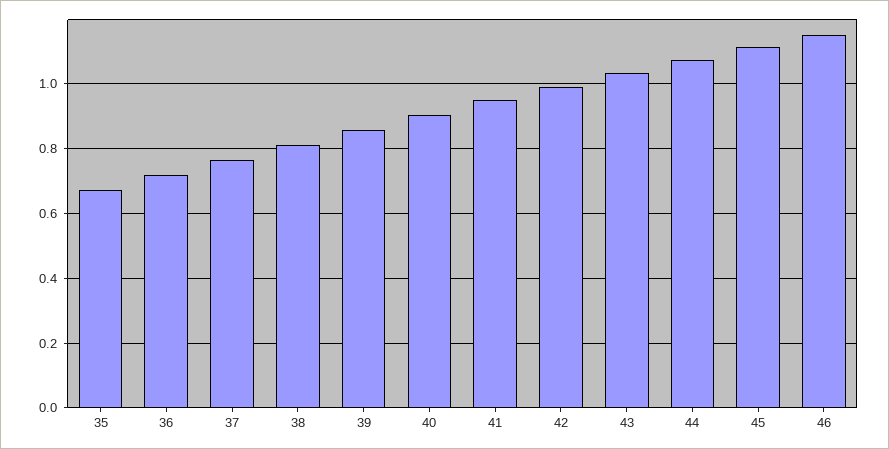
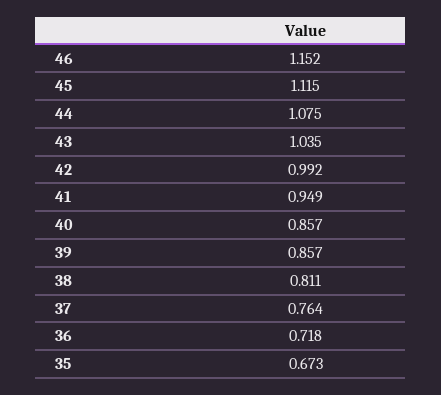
  {
    "35": 0.673,
    "36": 0.718,
    "37": 0.764,
    "38": 0.811,
    "39": 0.857,
-   "40": 0.9,
+   "40": 0.857,
    "41": 0.949,
    "42": 0.992,
    "43": 1.035,
    "44": 1.075,
    "45": 1.115,
    "46": 1.152
  }

